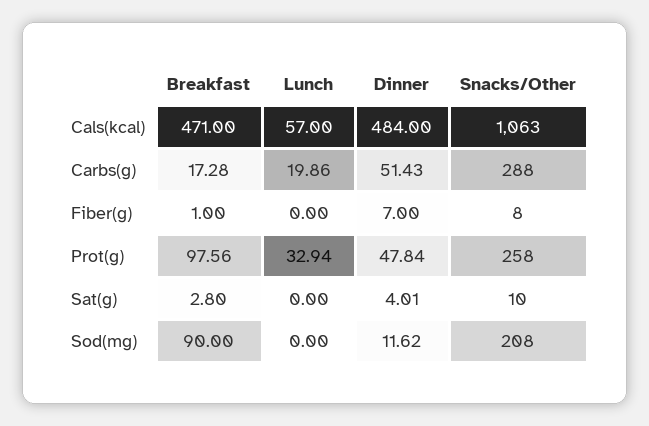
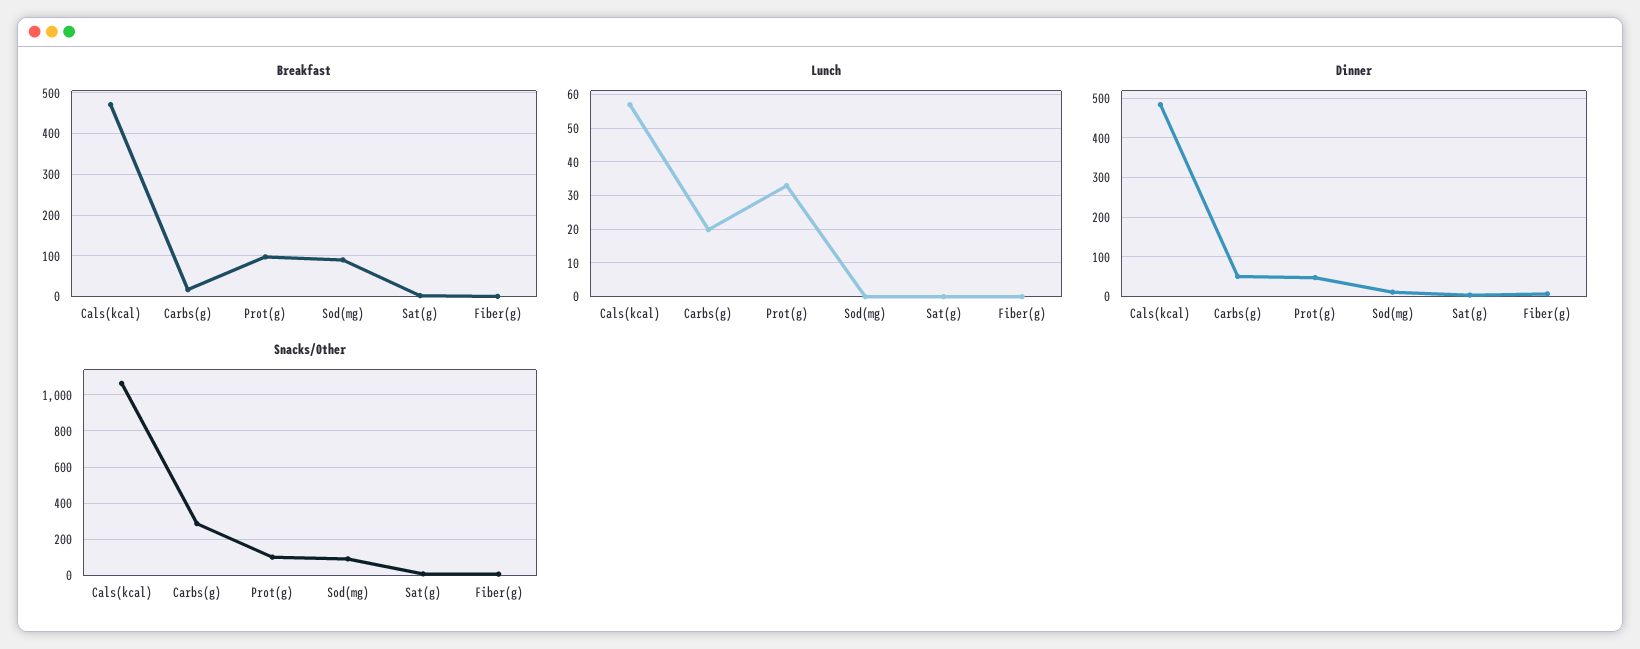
  {
    "Breakfast": {
      "Cals(kcal)": 471,
      "Carbs(g)": 17.28,
      "Fiber(g)": 1,
      "Prot(g)": 97.56,
      "Sat(g)": 2.8,
      "Sod(mg)": 90
    },
    "Lunch": {
      "Cals(kcal)": 57,
      "Carbs(g)": 19.86,
      "Fiber(g)": 0,
      "Prot(g)": 32.94,
      "Sat(g)": 0,
      "Sod(mg)": 0
    },
    "Dinner": {
      "Cals(kcal)": 484,
      "Carbs(g)": 51.43,
      "Fiber(g)": 7,
      "Prot(g)": 47.84,
      "Sat(g)": 4.01,
      "Sod(mg)": 11.62
    },
    "Snacks/Other": {
      "Cals(kcal)": 1063,
      "Carbs(g)": 288,
      "Fiber(g)": 8,
-     "Prot(g)": 258,
+     "Prot(g)": 100,
      "Sat(g)": 10,
-     "Sod(mg)": 208
+     "Sod(mg)": 100
    }
  }

